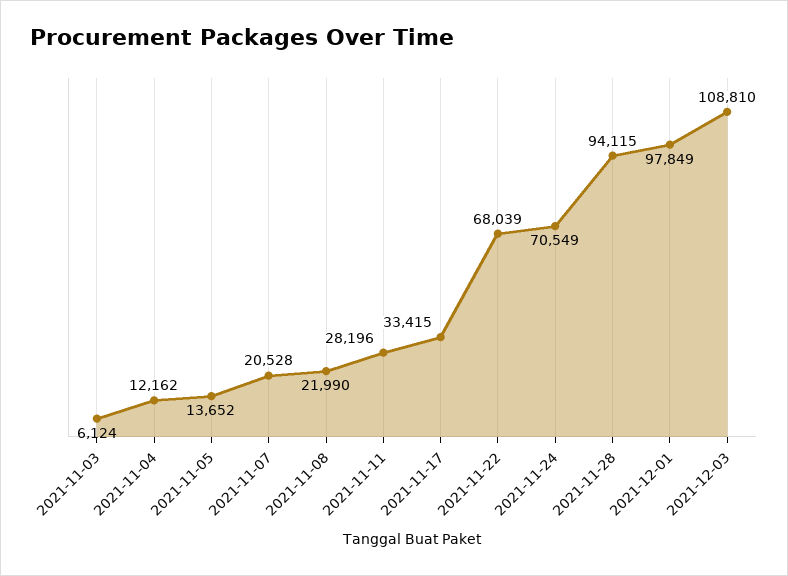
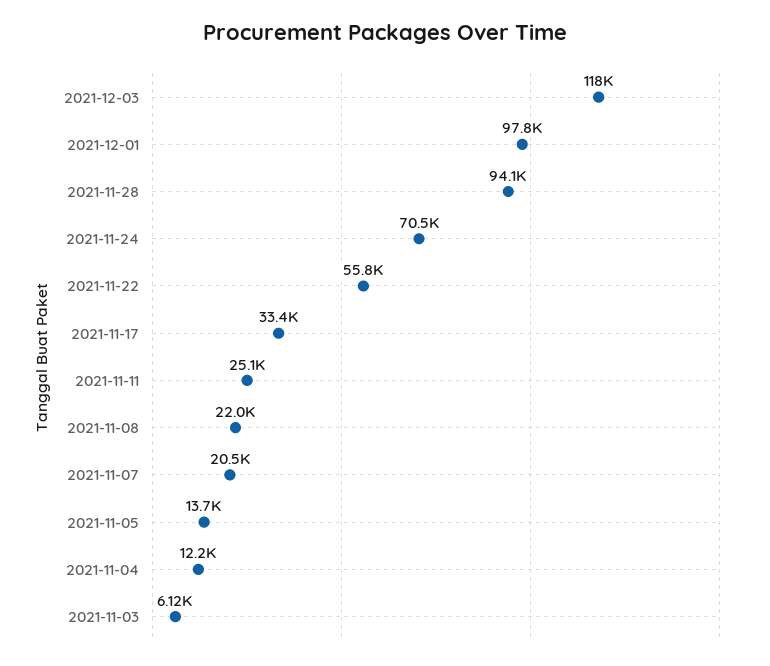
  {
    "2021-11-03": 6124,
    "2021-11-04": 12162,
    "2021-11-05": 13652,
    "2021-11-07": 20528,
    "2021-11-08": 21990,
-   "2021-11-11": 28196,
+   "2021-11-11": 25100,
    "2021-11-17": 33415,
-   "2021-11-22": 68039,
+   "2021-11-22": 55800,
    "2021-11-24": 70549,
    "2021-11-28": 94115,
    "2021-12-01": 97849,
-   "2021-12-03": 108810
+   "2021-12-03": 118000
  }

